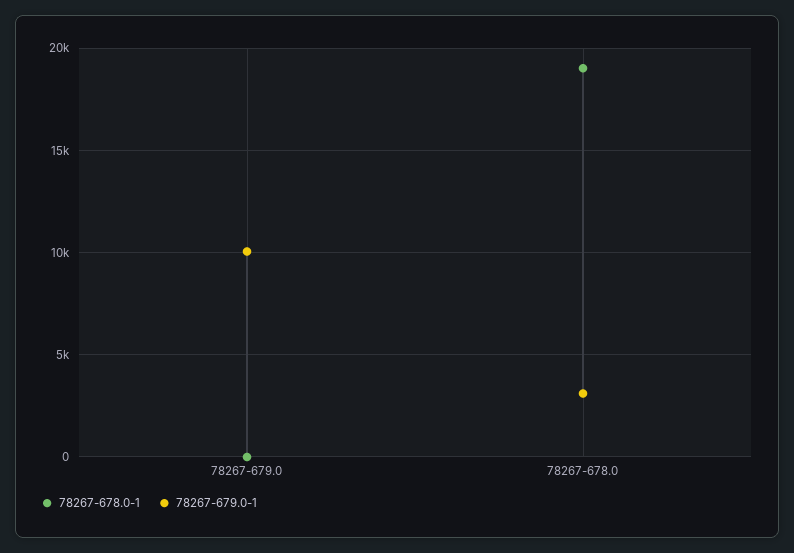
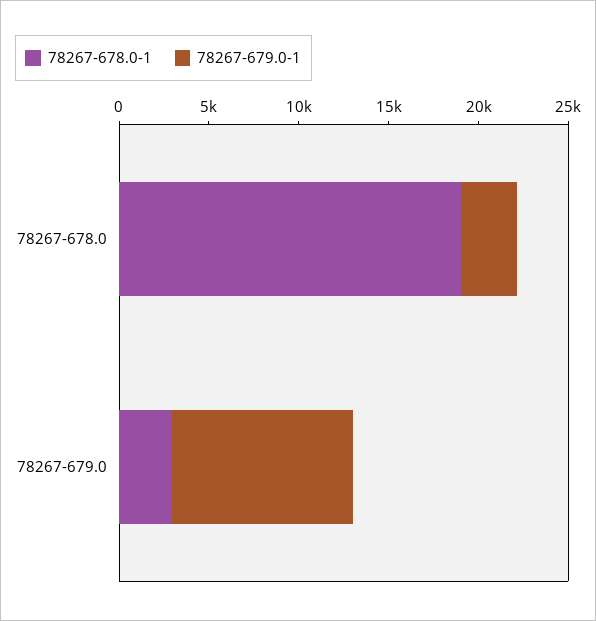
  {
    "78267-678.0-1": {
-     "78267-679.0": 0,
+     "78267-679.0": 3000,
      "78267-678.0": 19000
    },
    "78267-679.0-1": {
      "78267-679.0": 10000,
      "78267-678.0": 3000
    }
  }

